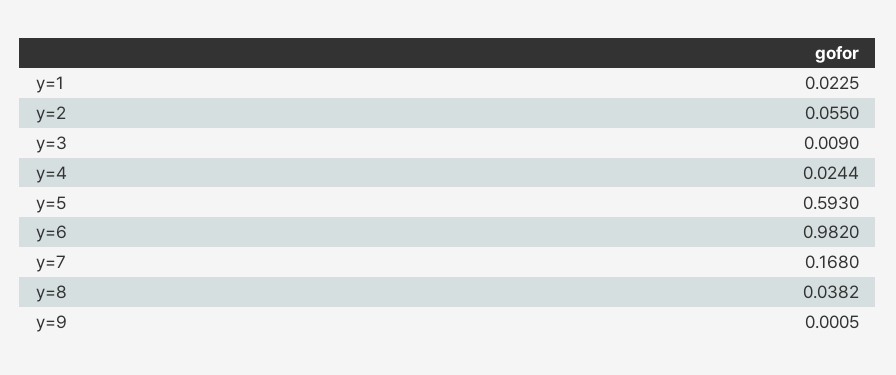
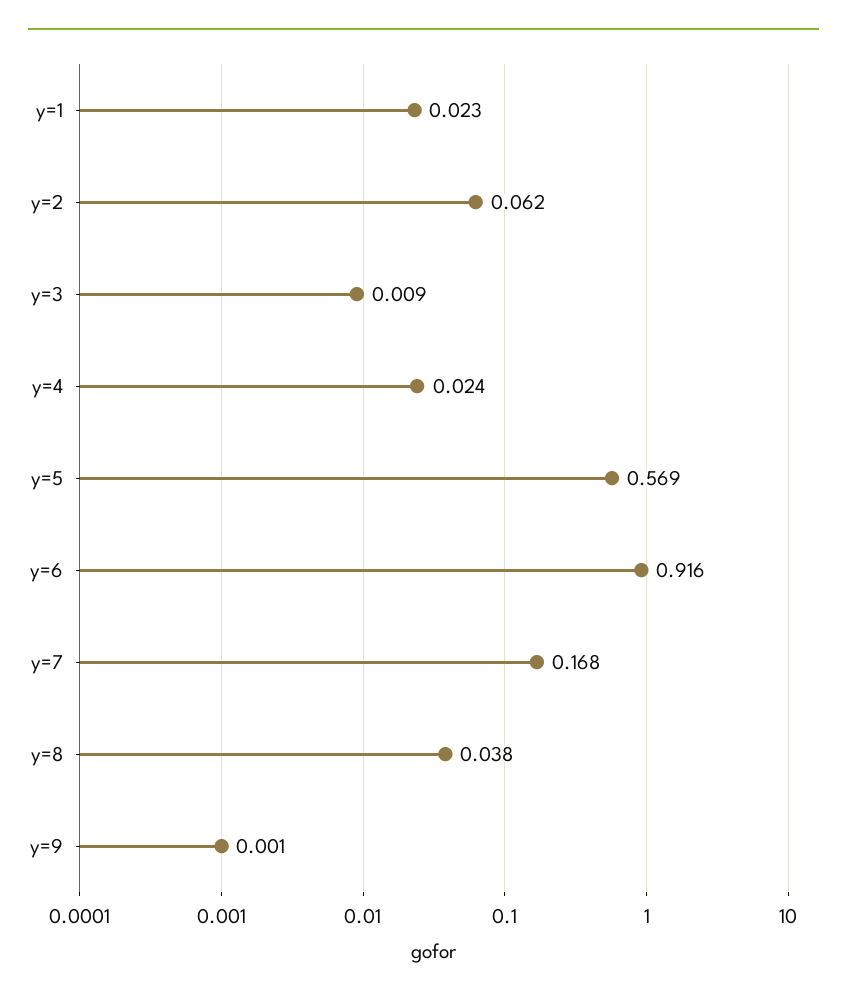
  {
    "y=1": 0.0225,
-   "y=2": 0.055,
+   "y=2": 0.062,
    "y=3": 0.009,
    "y=4": 0.0244,
-   "y=5": 0.593,
+   "y=5": 0.569,
-   "y=6": 0.982,
+   "y=6": 0.916,
    "y=7": 0.168,
    "y=8": 0.0382,
    "y=9": 0.0005
  }

